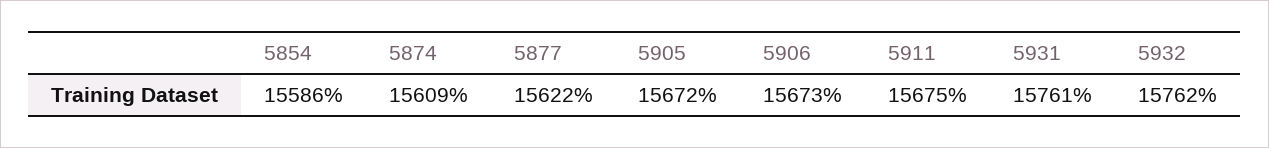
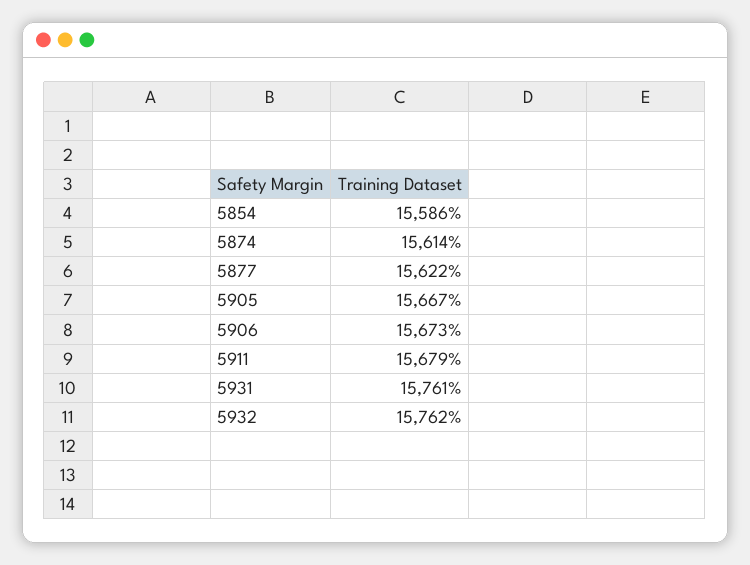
  {
    "5854": 15586,
-   "5874": 15609,
+   "5874": 15614,
    "5877": 15622,
-   "5905": 15672,
+   "5905": 15667,
    "5906": 15673,
-   "5911": 15675,
+   "5911": 15679,
    "5931": 15761,
    "5932": 15762
  }

